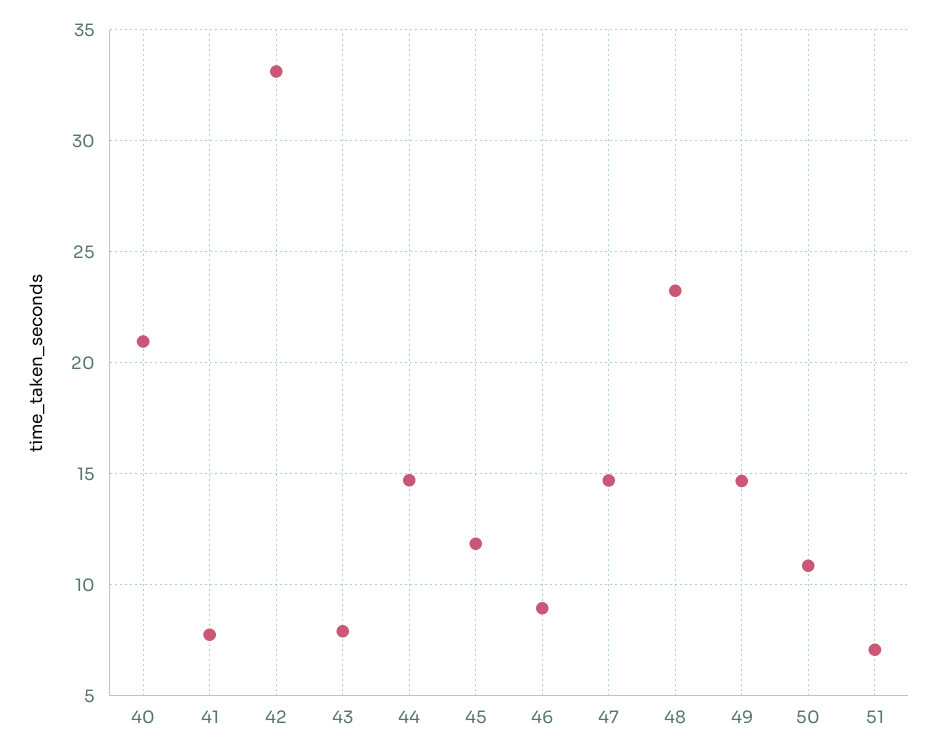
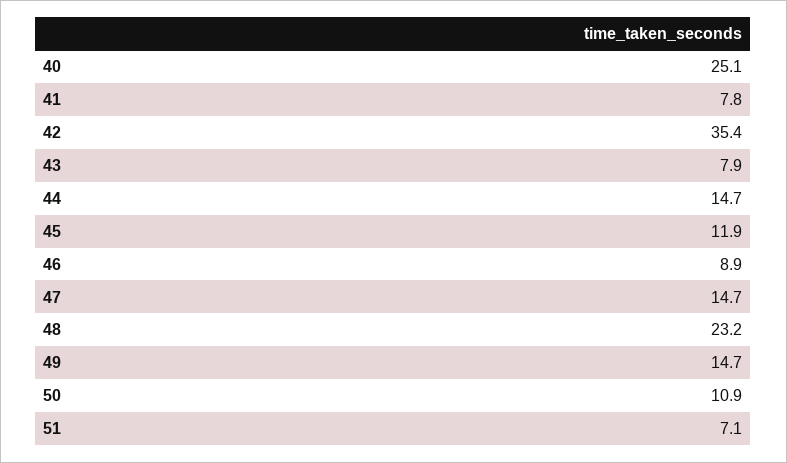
  {
-   "40": 21,
+   "40": 25.1,
    "41": 7.8,
-   "42": 33,
+   "42": 35.4,
    "43": 7.9,
    "44": 14.7,
    "45": 11.9,
    "46": 8.9,
    "47": 14.7,
    "48": 23.2,
    "49": 14.7,
    "50": 10.9,
    "51": 7.1
  }

